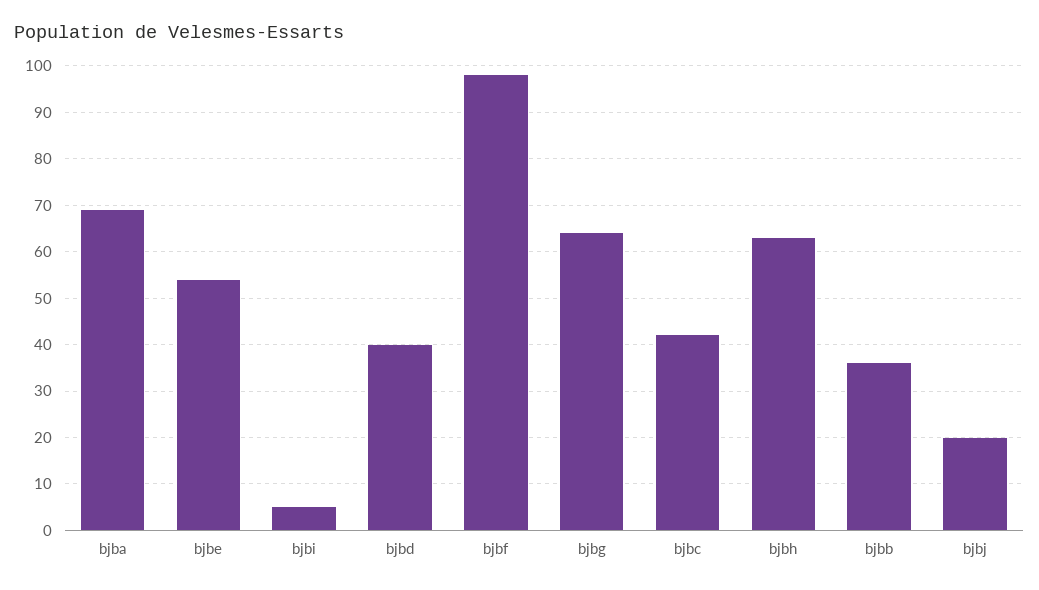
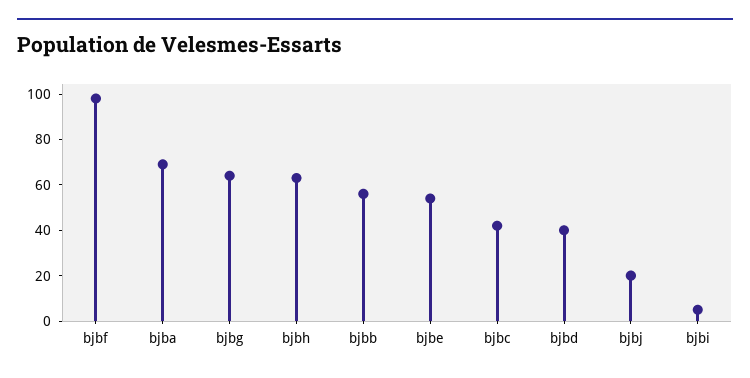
  {
    "bjba": 70,
    "bjbe": 55,
    "bjbi": 5,
    "bjbd": 40,
    "bjbf": 100,
    "bjbg": 65,
    "bjbc": 40,
    "bjbh": 65,
-   "bjbb": 35,
+   "bjbb": 55,
    "bjbj": 20
  }

